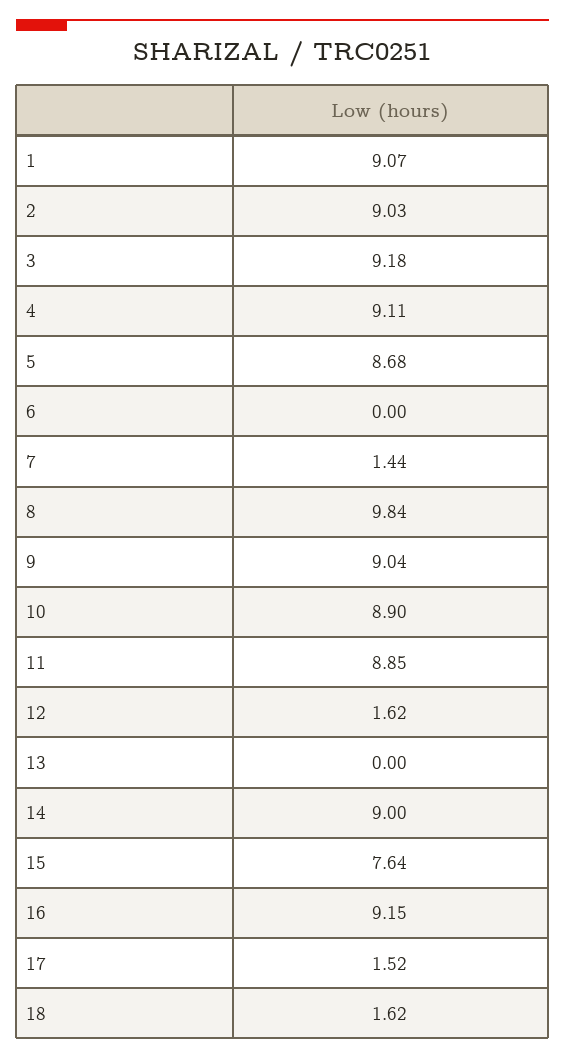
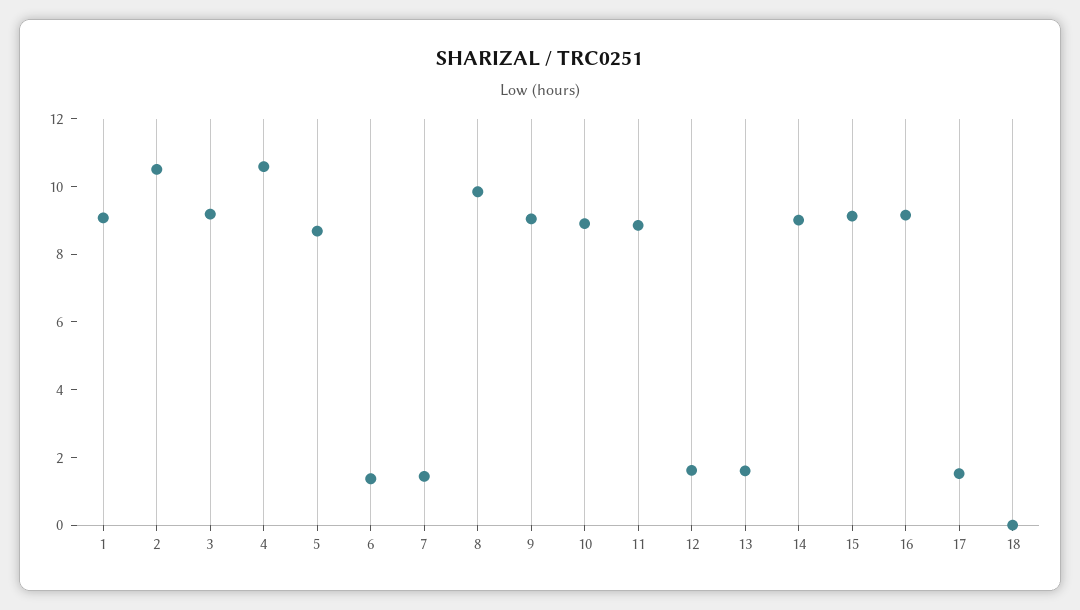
  {
    "1": 9.07,
-   "2": 9.03,
+   "2": 10.5,
    "3": 9.18,
-   "4": 9.11,
+   "4": 10.5,
    "5": 8.68,
-   "6": 0,
+   "6": 1.5,
    "7": 1.44,
    "8": 9.84,
    "9": 9.04,
    "10": 8.9,
    "11": 8.85,
    "12": 1.62,
-   "13": 0,
+   "13": 1.5,
    "14": 9,
-   "15": 7.64,
+   "15": 9,
    "16": 9.15,
    "17": 1.52,
-   "18": 1.62
+   "18": 0
  }

